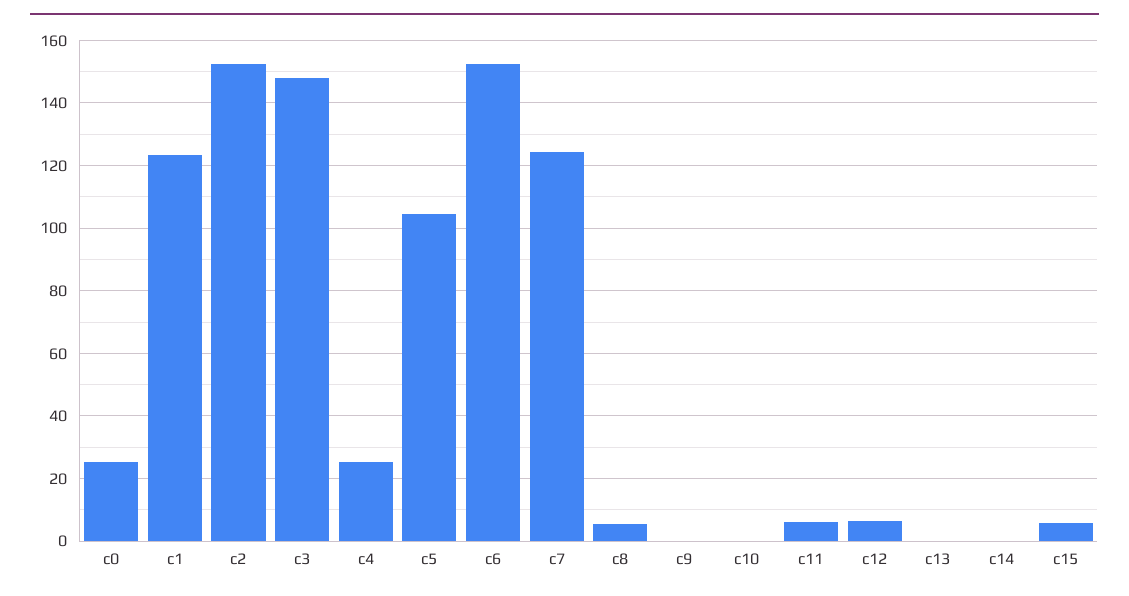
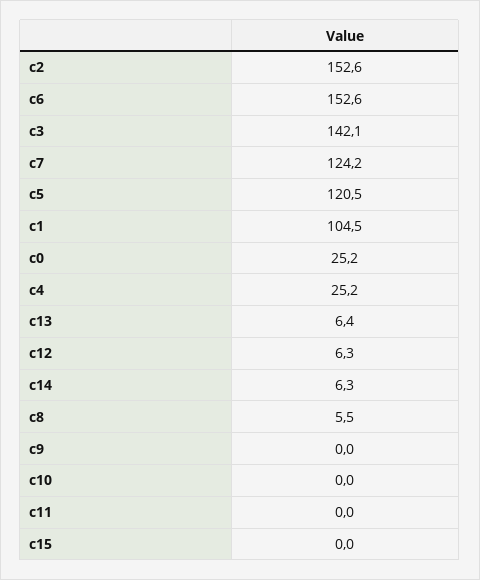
  {
    "c0": 25.2,
-   "c1": 124,
+   "c1": 104.5,
    "c2": 152.6,
-   "c3": 148,
+   "c3": 142.1,
    "c4": 25.2,
-   "c5": 104,
+   "c5": 120.5,
    "c6": 152.6,
    "c7": 124.2,
    "c8": 5.5,
    "c9": 0,
    "c10": 0,
-   "c11": 6,
+   "c11": 0,
    "c12": 6.3,
-   "c13": 0,
+   "c13": 6.4,
-   "c14": 0,
+   "c14": 6.3,
-   "c15": 6
+   "c15": 0
  }

